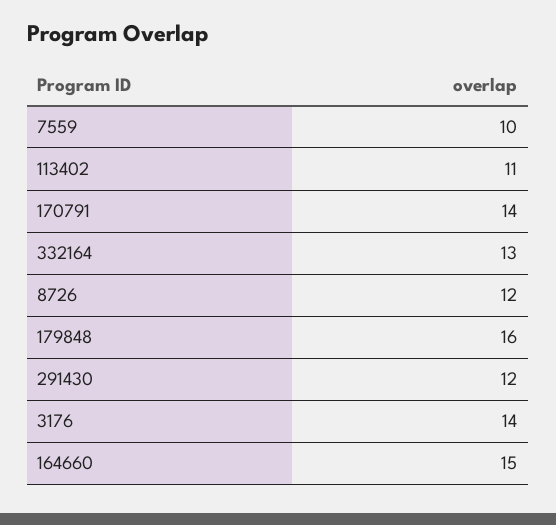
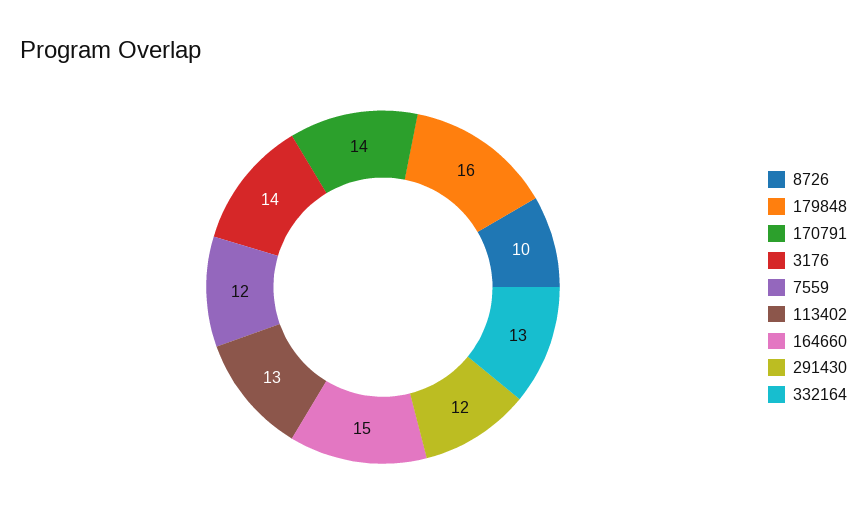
  {
-   "7559": 10,
+   "7559": 12,
-   "113402": 11,
+   "113402": 13,
    "170791": 14,
    "332164": 13,
-   "8726": 12,
+   "8726": 10,
    "179848": 16,
    "291430": 12,
    "3176": 14,
    "164660": 15
  }

